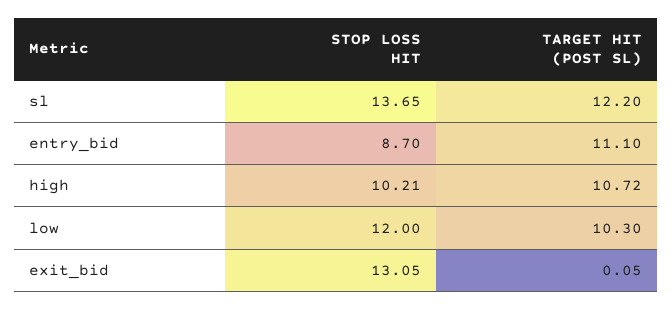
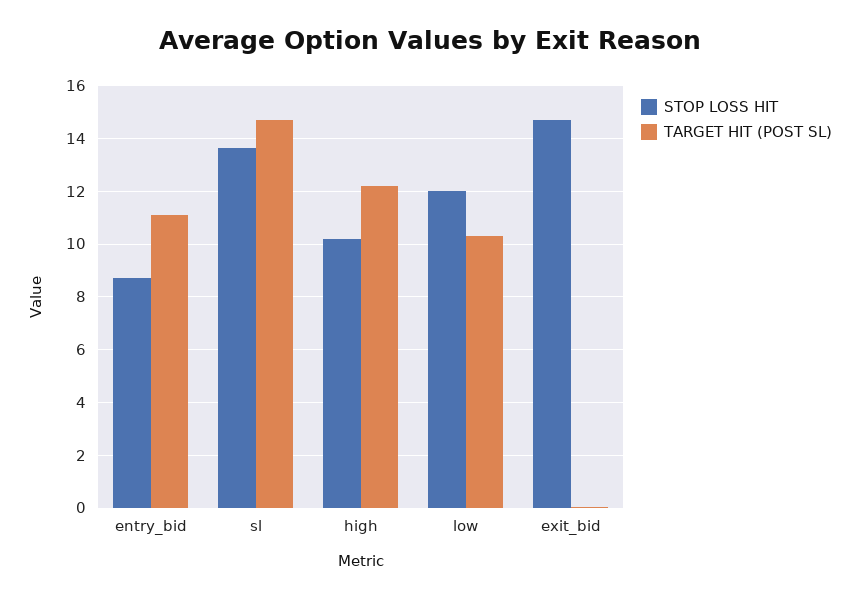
  {
    "STOP LOSS HIT": {
      "sl": 13.65,
      "entry_bid": 8.7,
      "high": 10.21,
      "low": 12,
-     "exit_bid": 13.05
+     "exit_bid": 14.75
    },
    "TARGET HIT (POST SL)": {
-     "sl": 12.2,
+     "sl": 14.75,
      "entry_bid": 11.1,
-     "high": 10.72,
+     "high": 12.25,
      "low": 10.3,
      "exit_bid": 0.05
    }
  }

